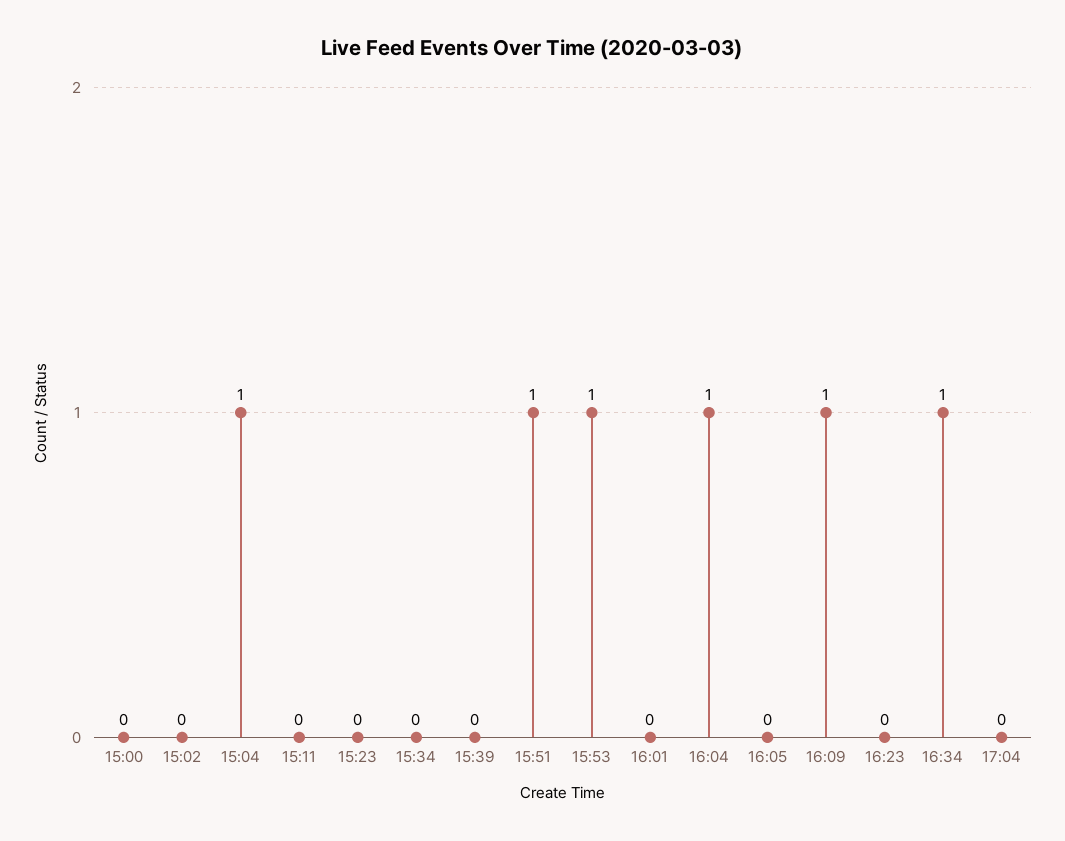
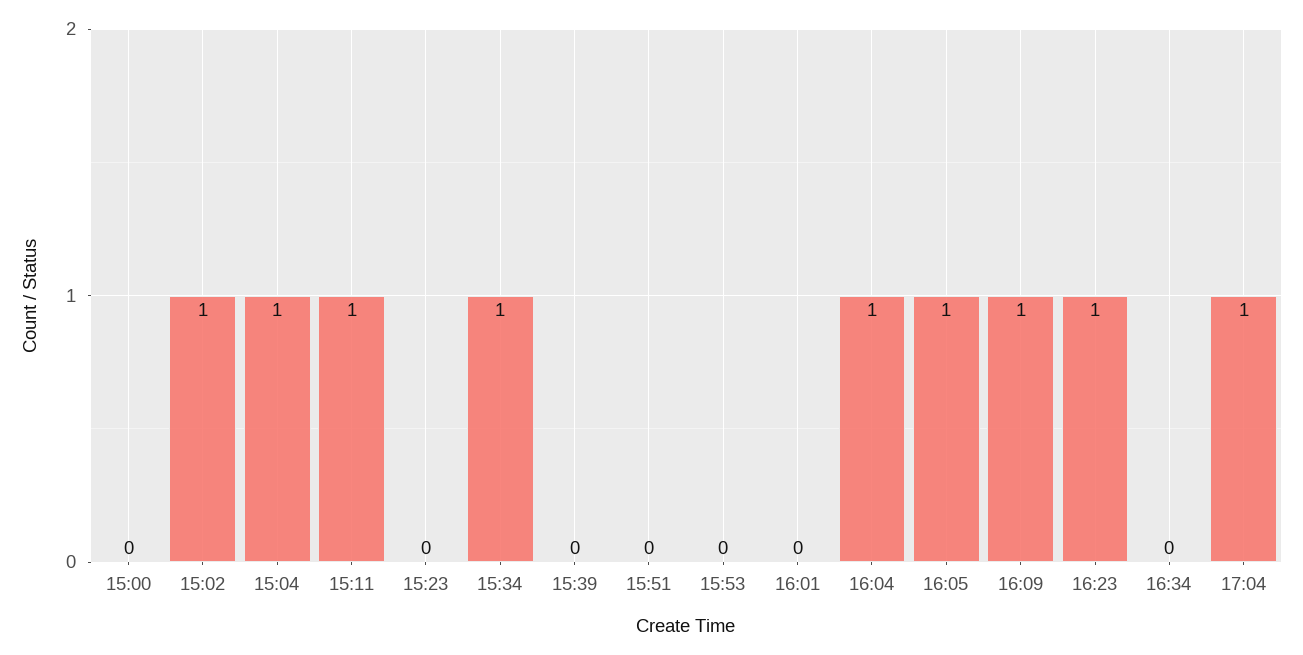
  {
    "15:00": 0,
-   "15:02": 0,
+   "15:02": 1,
    "15:04": 1,
-   "15:11": 0,
+   "15:11": 1,
    "15:23": 0,
-   "15:34": 0,
+   "15:34": 1,
    "15:39": 0,
-   "15:51": 1,
+   "15:51": 0,
-   "15:53": 1,
+   "15:53": 0,
    "16:01": 0,
    "16:04": 1,
-   "16:05": 0,
+   "16:05": 1,
    "16:09": 1,
-   "16:23": 0,
+   "16:23": 1,
-   "16:34": 1,
+   "16:34": 0,
-   "17:04": 0
+   "17:04": 1
  }

